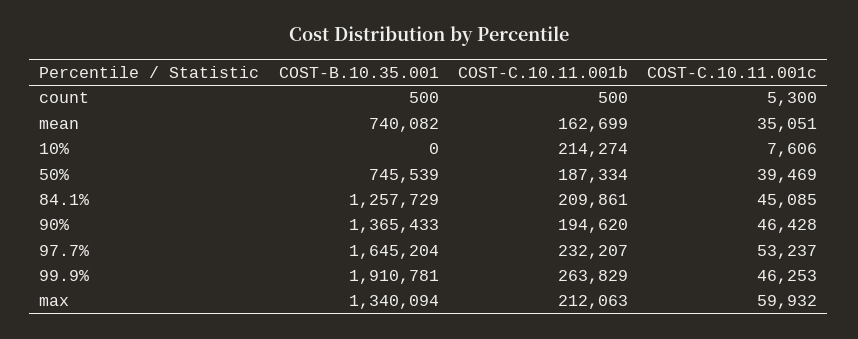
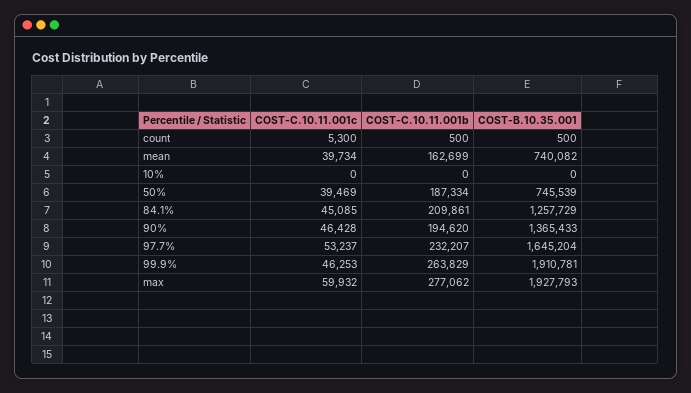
  {
    "COST-B.10.35.001": {
      "count": 500,
      "mean": 740082,
      "10%": 0,
      "50%": 745539,
      "84.1%": 1257729,
      "90%": 1365433,
      "97.7%": 1645204,
      "99.9%": 1910781,
-     "max": 1340094
+     "max": 1927793
    },
    "COST-C.10.11.001b": {
      "count": 500,
      "mean": 162699,
-     "10%": 214274,
+     "10%": 0,
      "50%": 187334,
      "84.1%": 209861,
      "90%": 194620,
      "97.7%": 232207,
      "99.9%": 263829,
-     "max": 212063
+     "max": 277062
    },
    "COST-C.10.11.001c": {
      "count": 5300,
-     "mean": 35051,
+     "mean": 39734,
-     "10%": 7606,
+     "10%": 0,
      "50%": 39469,
      "84.1%": 45085,
      "90%": 46428,
      "97.7%": 53237,
      "99.9%": 46253,
      "max": 59932
    }
  }

